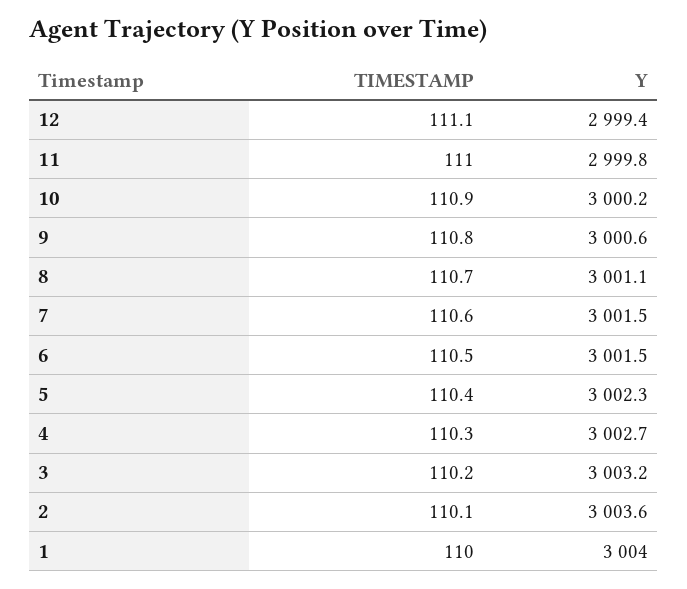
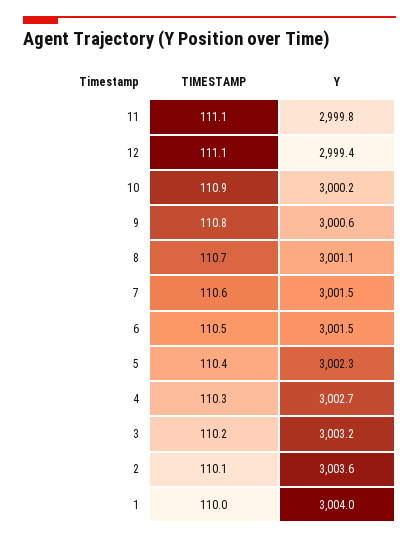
  {
    "TIMESTAMP": {
      "12": 111.1,
-     "11": 111,
+     "11": 111.1,
      "10": 110.9,
      "9": 110.8,
      "8": 110.7,
      "7": 110.6,
      "6": 110.5,
      "5": 110.4,
      "4": 110.3,
      "3": 110.2,
      "2": 110.1,
      "1": 110
    },
    "Y": {
      "12": 2999.4,
      "11": 2999.8,
      "10": 3000.2,
      "9": 3000.6,
      "8": 3001.1,
      "7": 3001.5,
      "6": 3001.5,
      "5": 3002.3,
      "4": 3002.7,
      "3": 3003.2,
      "2": 3003.6,
      "1": 3004
    }
  }

